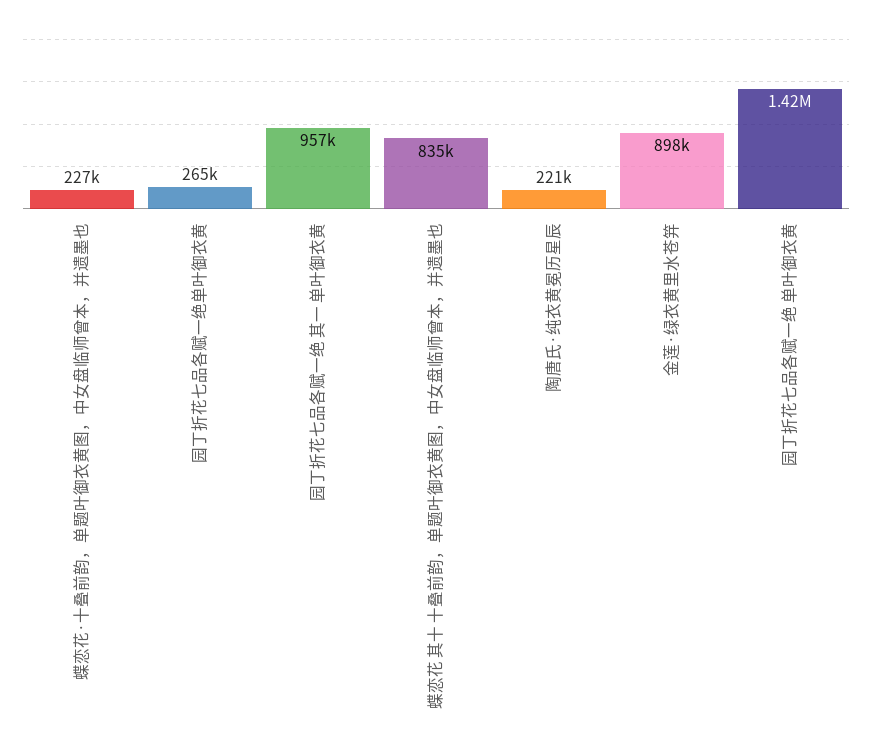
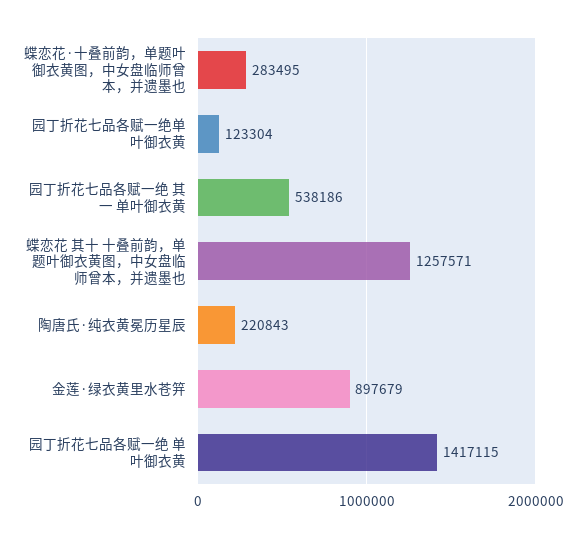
  {
-   "蝶恋花·十叠前韵，单题叶御衣黄图，中女盘临师曾本，并遗墨也": 227000,
+   "蝶恋花·十叠前韵，单题叶御衣黄图，中女盘临师曾本，并遗墨也": 283495,
-   "园丁折花七品各赋一绝单叶御衣黄": 265000,
+   "园丁折花七品各赋一绝单叶御衣黄": 123304,
-   "园丁折花七品各赋一绝 其一 单叶御衣黄": 957000,
+   "园丁折花七品各赋一绝 其一 单叶御衣黄": 538186,
-   "蝶恋花 其十 十叠前韵，单题叶御衣黄图，中女盘临师曾本，并遗墨也": 835000,
+   "蝶恋花 其十 十叠前韵，单题叶御衣黄图，中女盘临师曾本，并遗墨也": 1257571,
    "陶唐氏·纯衣黄冕历星辰": 220843,
    "金莲·绿衣黄里水苍笄": 897679,
    "园丁折花七品各赋一绝 单叶御衣黄": 1417115
  }

